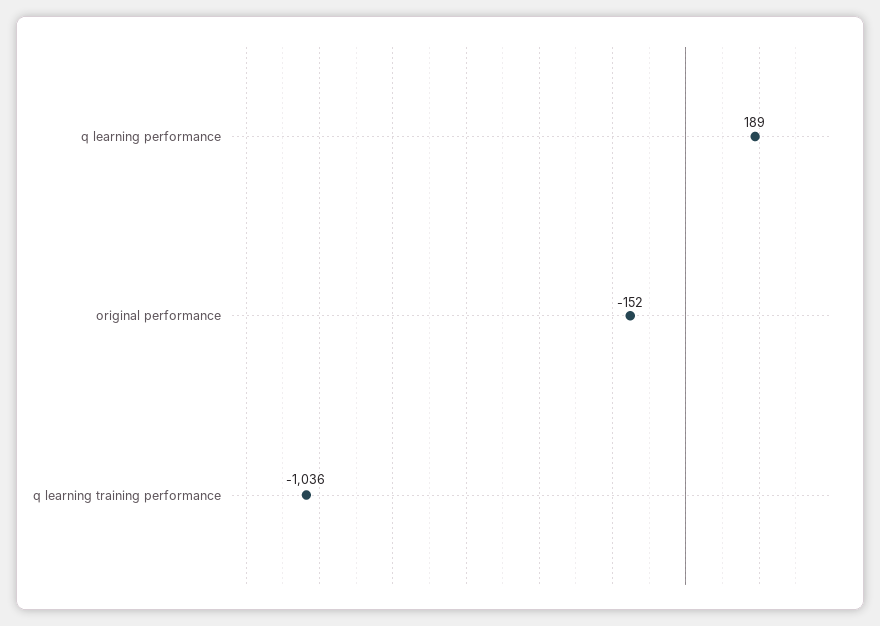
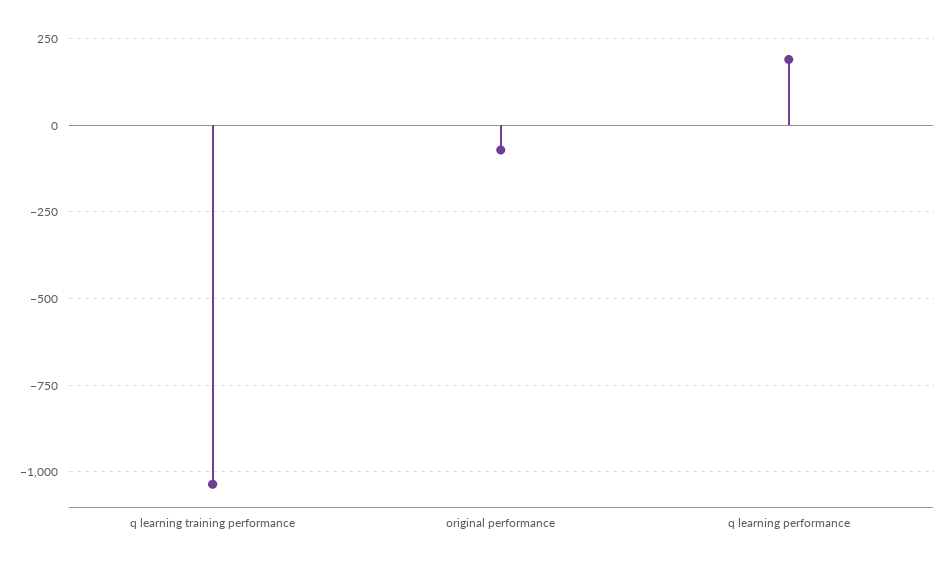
  {
    "q learning performance": 189,
-   "original performance": -152,
+   "original performance": -75,
    "q learning training performance": -1036
  }

